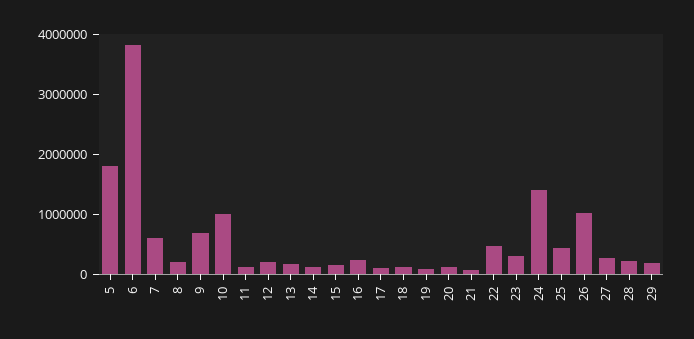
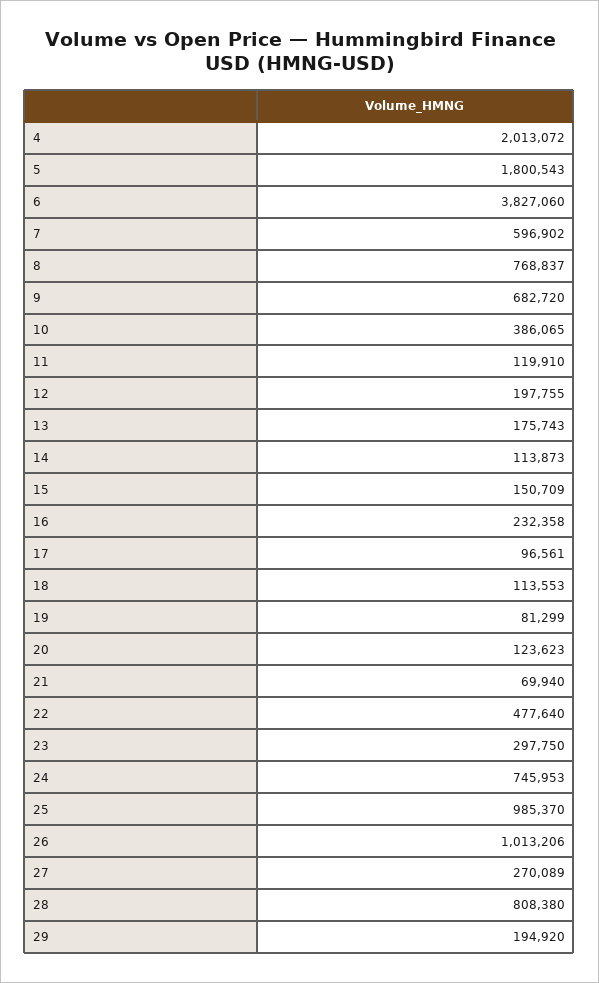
  {
    "5": 1800543,
    "6": 3827060,
    "7": 596902,
-   "8": 200000,
+   "8": 768837,
    "9": 682720,
-   "10": 1000000,
+   "10": 386065,
    "11": 119910,
    "12": 197755,
    "13": 175743,
    "14": 113873,
    "15": 150709,
    "16": 232358,
    "17": 96561,
    "18": 113553,
    "19": 81299,
    "20": 123623,
    "21": 69940,
    "22": 477640,
    "23": 297750,
-   "24": 1400000,
+   "24": 745953,
-   "25": 400000,
+   "25": 985370,
    "26": 1013206,
    "27": 270089,
-   "28": 200000,
+   "28": 808380,
-   "29": 194920
+   "29": 194920,
+   "4": 2013072
  }

